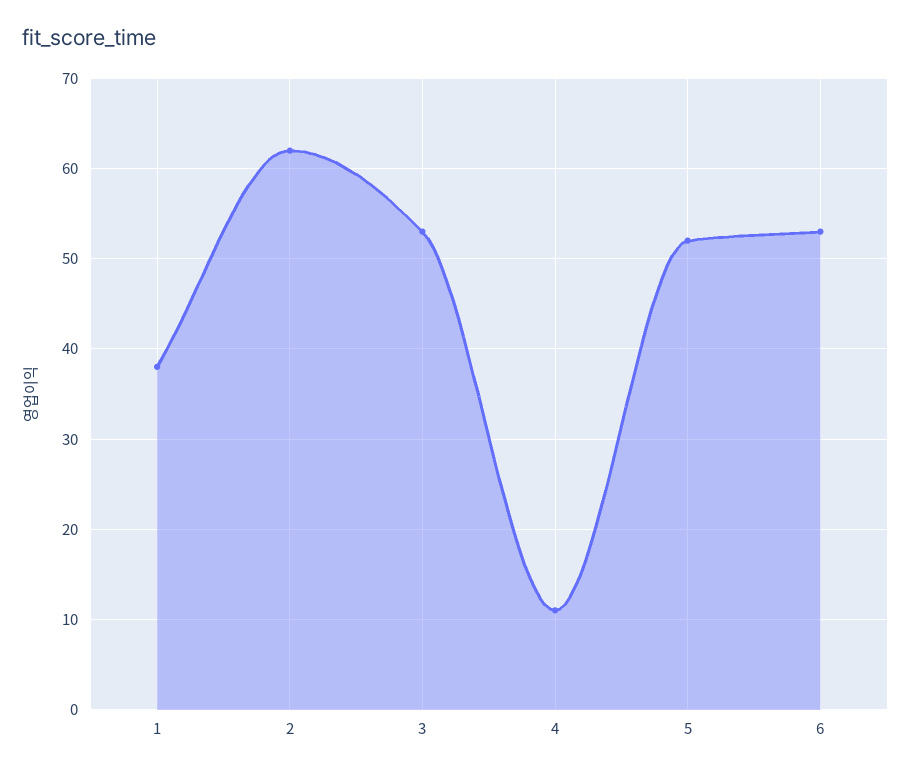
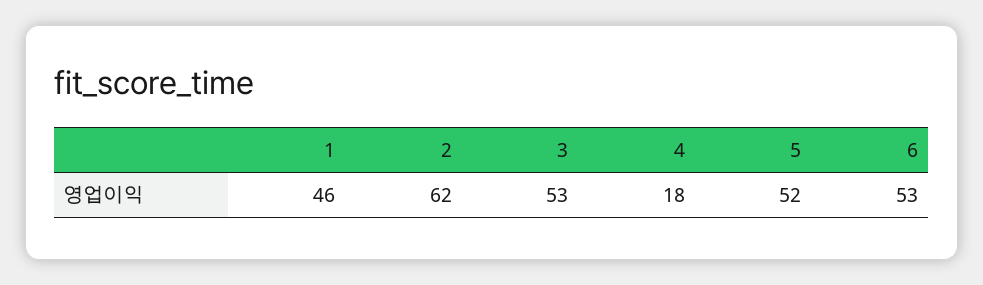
  {
-   "1": 38,
+   "1": 46,
    "2": 62,
    "3": 53,
-   "4": 11,
+   "4": 18,
    "5": 52,
    "6": 53
  }

